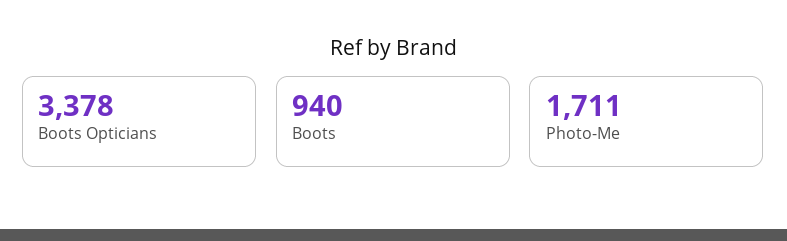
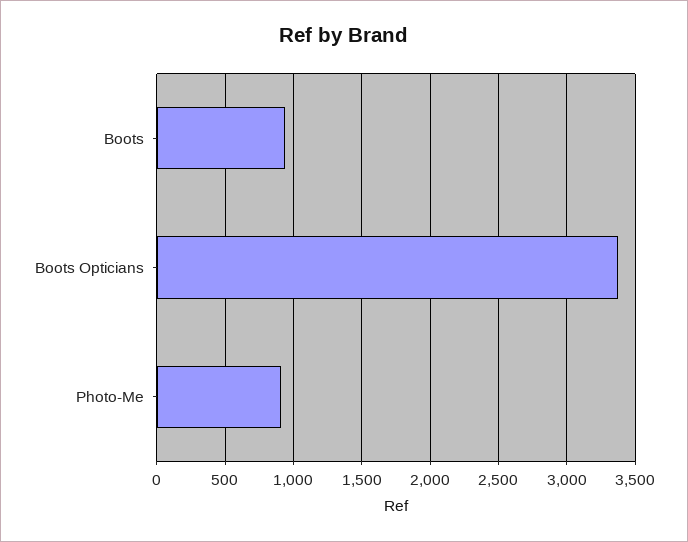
  {
    "Boots Opticians": 3378,
    "Boots": 940,
-   "Photo-Me": 1711
+   "Photo-Me": 900
  }

